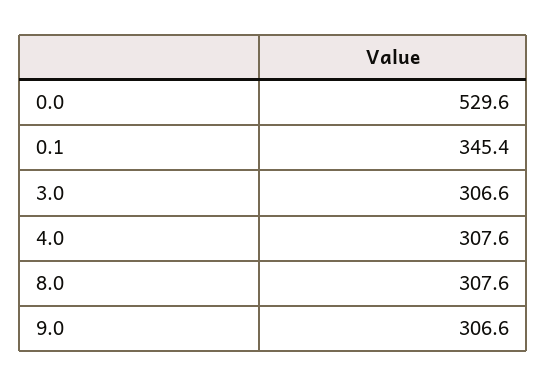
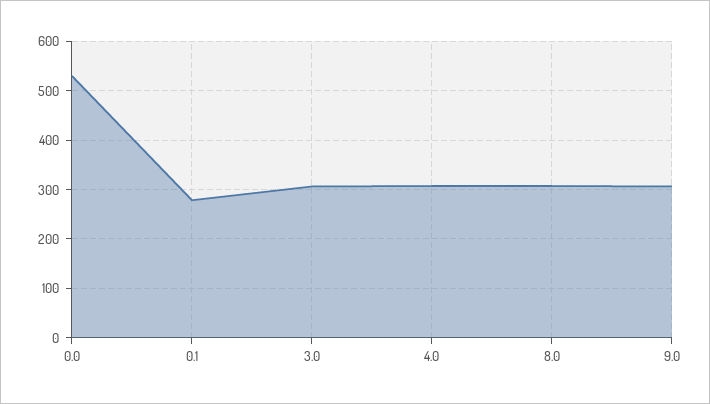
  {
    "0.0": 529.6,
-   "0.1": 345.4,
+   "0.1": 280,
    "3.0": 306.6,
    "4.0": 307.6,
    "8.0": 307.6,
    "9.0": 306.6
  }

